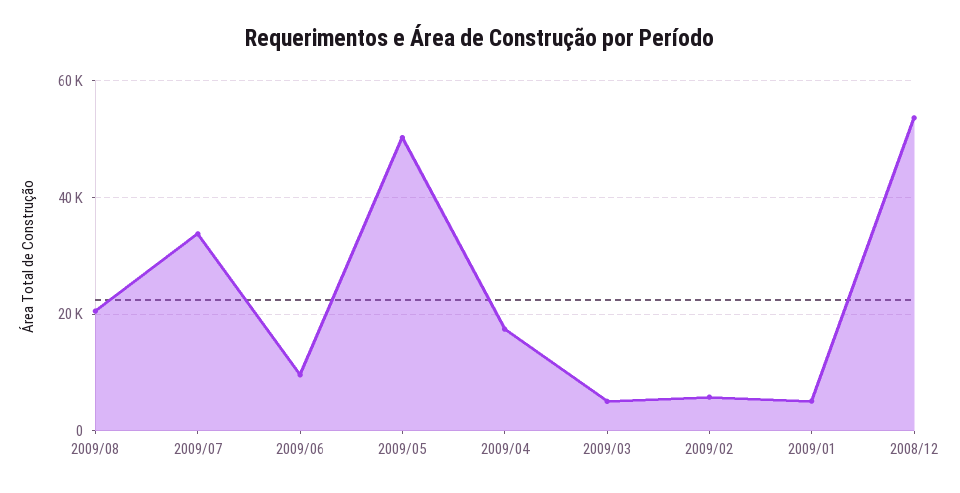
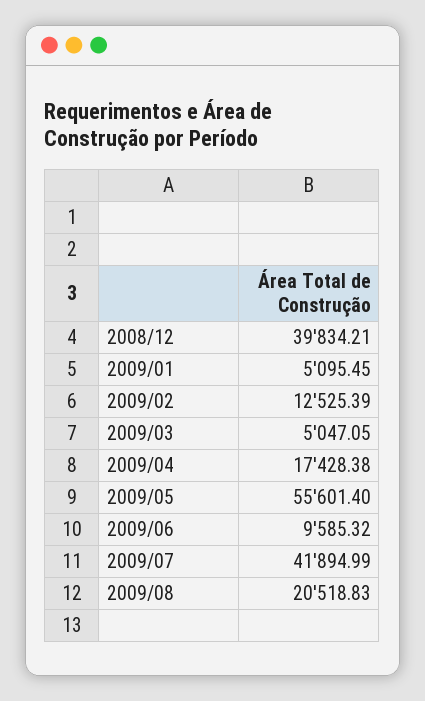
  {
    "2009/08": 20518.83,
-   "2009/07": 34000,
+   "2009/07": 41894.99,
    "2009/06": 9585.32,
-   "2009/05": 50000,
+   "2009/05": 55601.4,
    "2009/04": 17428.38,
    "2009/03": 5047.05,
-   "2009/02": 6000,
+   "2009/02": 12525.39,
    "2009/01": 5095.45,
-   "2008/12": 54000
+   "2008/12": 39834.21
  }

